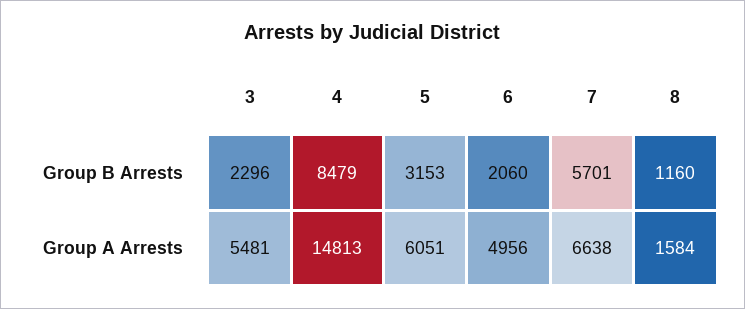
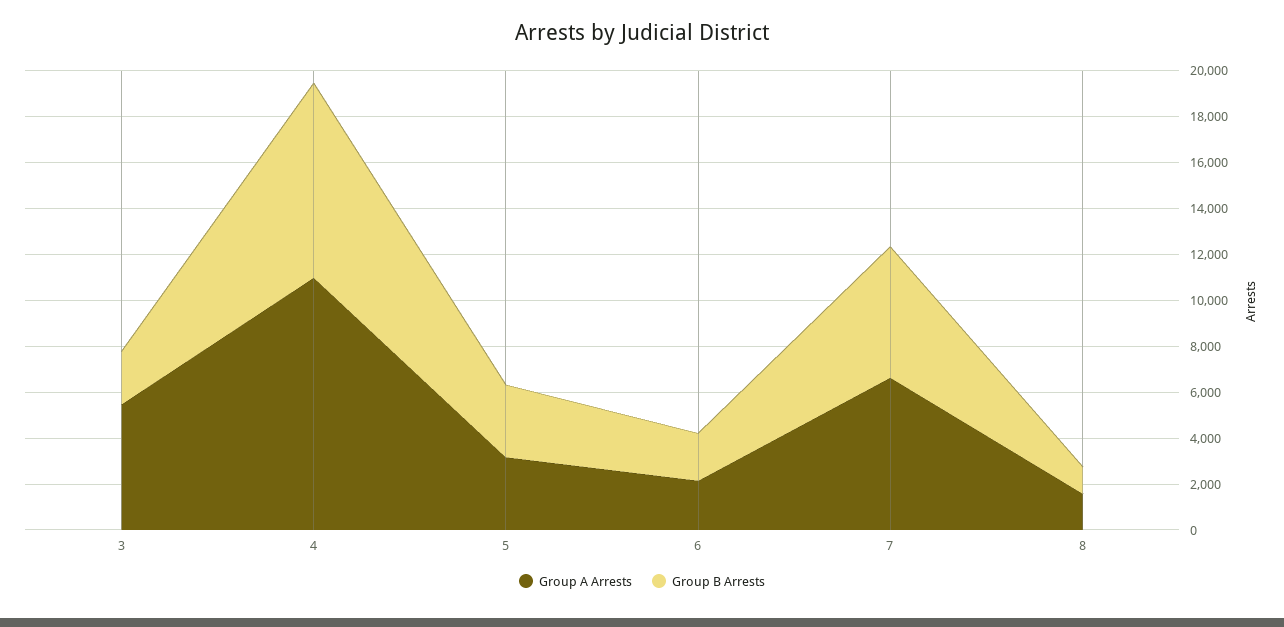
  {
    "Group B Arrests": {
      "3": 2296,
      "4": 8479,
      "5": 3153,
      "6": 2060,
      "7": 5701,
      "8": 1160
    },
    "Group A Arrests": {
      "3": 5481,
-     "4": 14813,
+     "4": 11000,
-     "5": 6051,
+     "5": 3000,
-     "6": 4956,
+     "6": 2000,
      "7": 6638,
      "8": 1584
    }
  }

